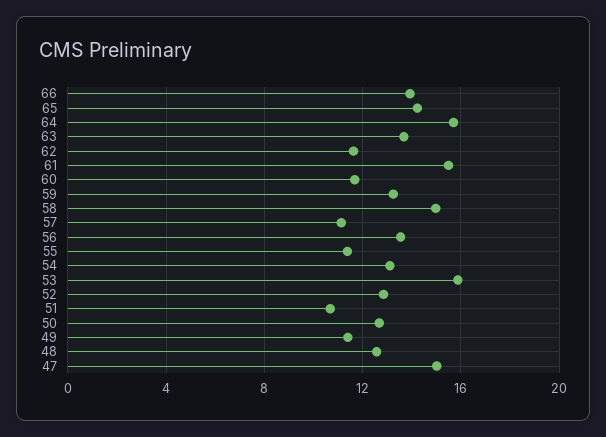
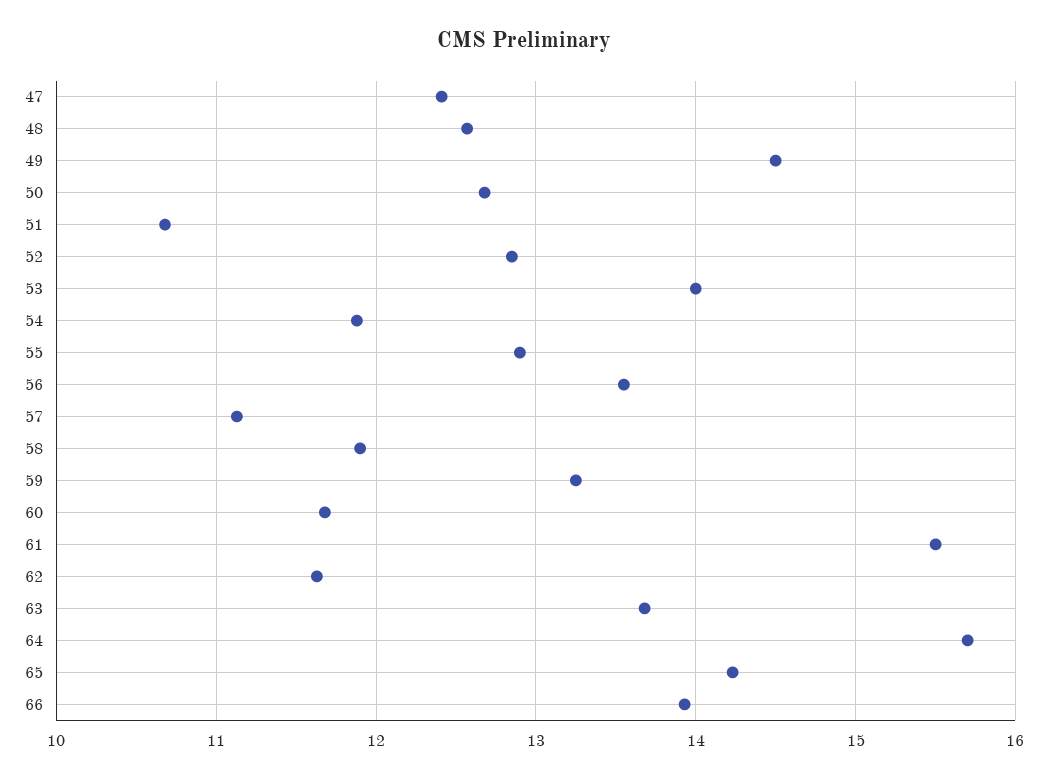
  {
    "66": 13.9,
    "65": 14.2,
    "64": 15.7,
    "63": 13.7,
    "62": 11.6,
    "61": 15.5,
    "60": 11.7,
    "59": 13.3,
-   "58": 15,
+   "58": 11.9,
    "57": 11.1,
    "56": 13.6,
-   "55": 11.5,
+   "55": 12.9,
-   "54": 13,
+   "54": 11.9,
-   "53": 16,
+   "53": 14,
    "52": 12.9,
    "51": 10.7,
    "50": 12.7,
-   "49": 11.5,
+   "49": 14.5,
    "48": 12.6,
-   "47": 15
+   "47": 12.4
  }

